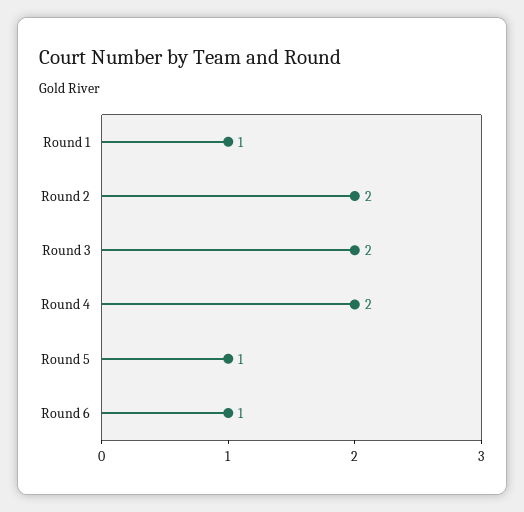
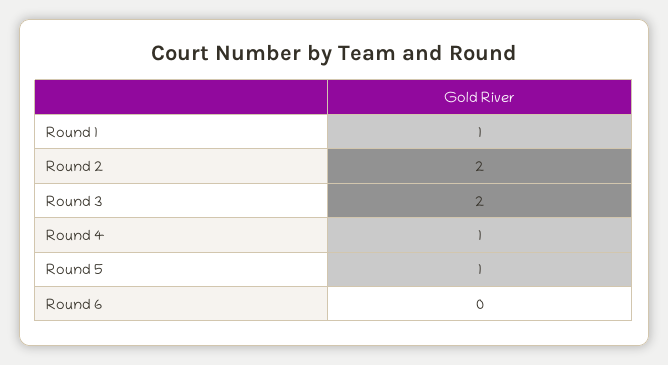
  {
    "Round 1": 1,
    "Round 2": 2,
    "Round 3": 2,
-   "Round 4": 2,
+   "Round 4": 1,
    "Round 5": 1,
-   "Round 6": 1
+   "Round 6": 0
  }

